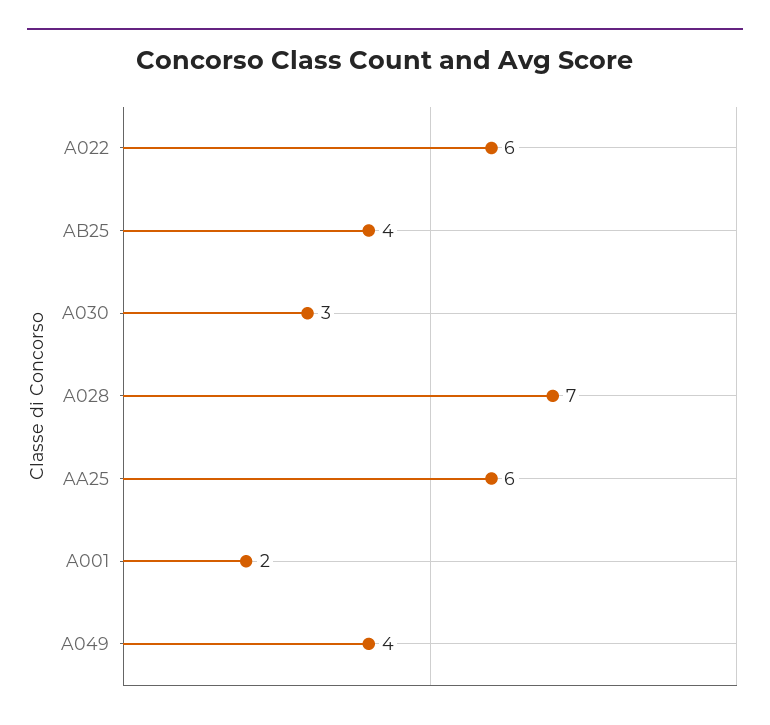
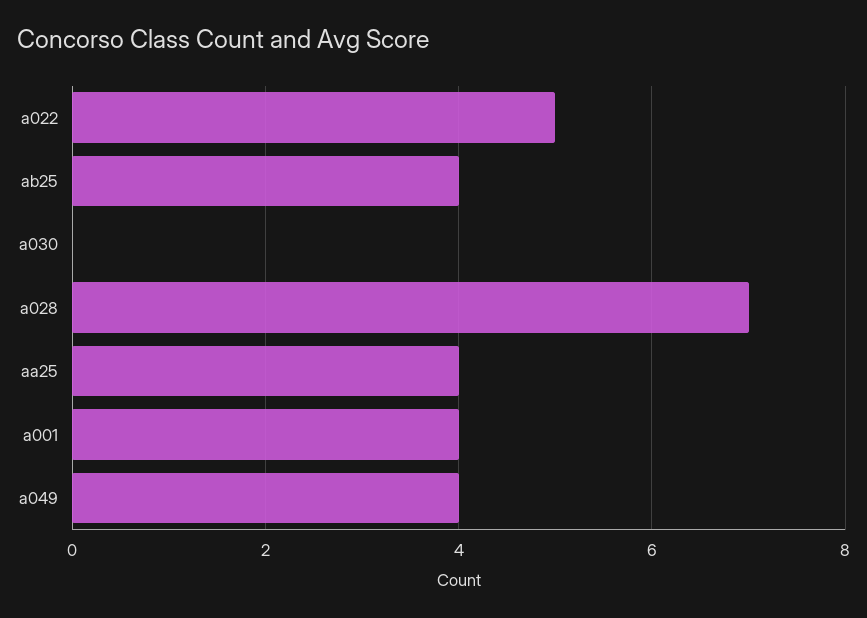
  {
-   "A022": 6,
+   "A022": 5,
    "AB25": 4,
-   "A030": 3,
+   "A030": 0,
    "A028": 7,
-   "AA25": 6,
+   "AA25": 4,
-   "A001": 2,
+   "A001": 4,
    "A049": 4
  }

